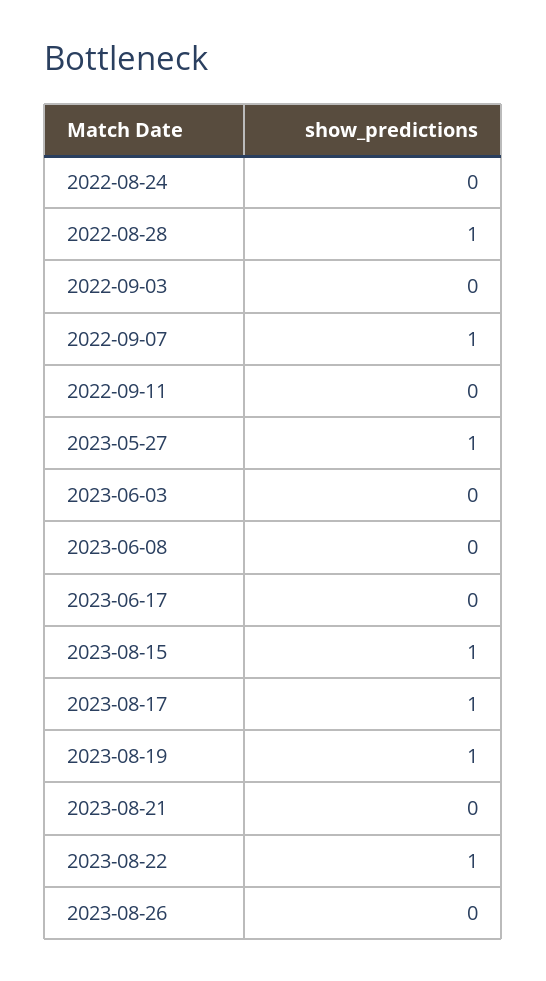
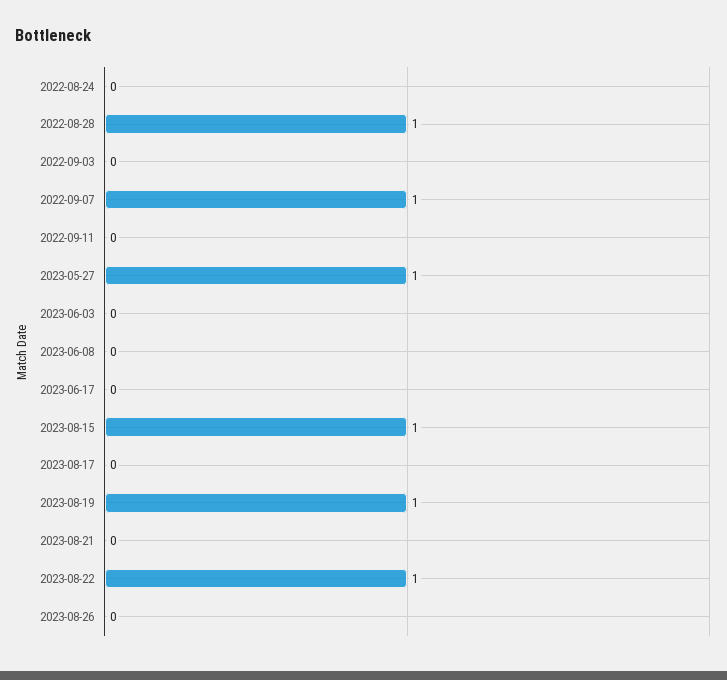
  {
    "2022-08-24": 0,
    "2022-08-28": 1,
    "2022-09-03": 0,
    "2022-09-07": 1,
    "2022-09-11": 0,
    "2023-05-27": 1,
    "2023-06-03": 0,
    "2023-06-08": 0,
    "2023-06-17": 0,
    "2023-08-15": 1,
-   "2023-08-17": 1,
+   "2023-08-17": 0,
    "2023-08-19": 1,
    "2023-08-21": 0,
    "2023-08-22": 1,
    "2023-08-26": 0
  }

